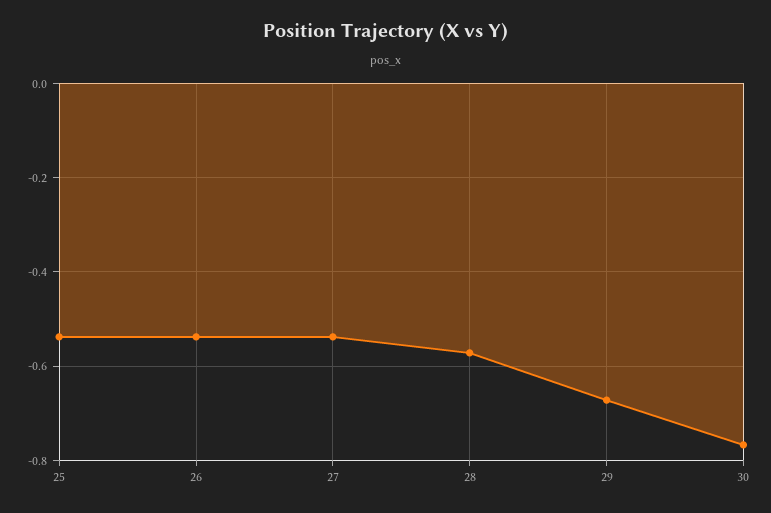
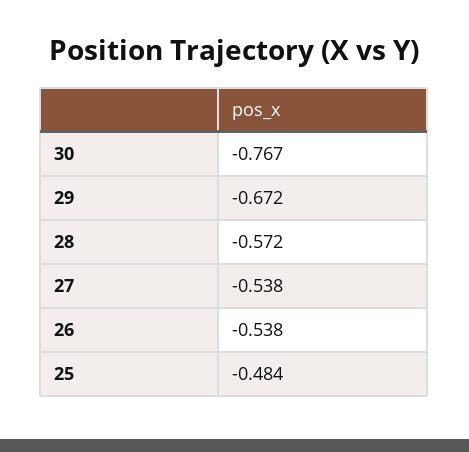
  {
-   "25": -0.54,
+   "25": -0.484,
    "26": -0.538,
    "27": -0.538,
    "28": -0.572,
    "29": -0.672,
    "30": -0.767
  }

